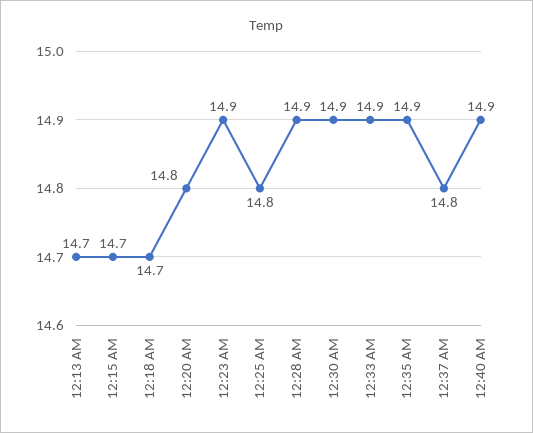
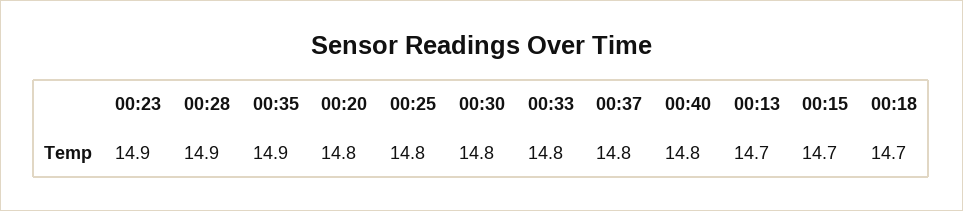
  {
    "12:13 AM": 14.7,
    "12:15 AM": 14.7,
    "12:18 AM": 14.7,
    "12:20 AM": 14.8,
    "12:23 AM": 14.9,
    "12:25 AM": 14.8,
    "12:28 AM": 14.9,
-   "12:30 AM": 14.9,
+   "12:30 AM": 14.8,
-   "12:33 AM": 14.9,
+   "12:33 AM": 14.8,
    "12:35 AM": 14.9,
    "12:37 AM": 14.8,
-   "12:40 AM": 14.9
+   "12:40 AM": 14.8
  }

